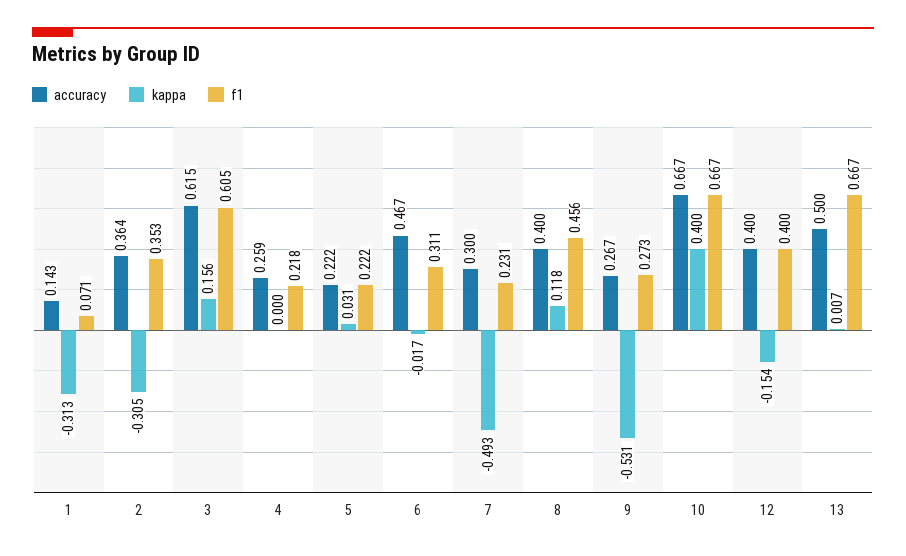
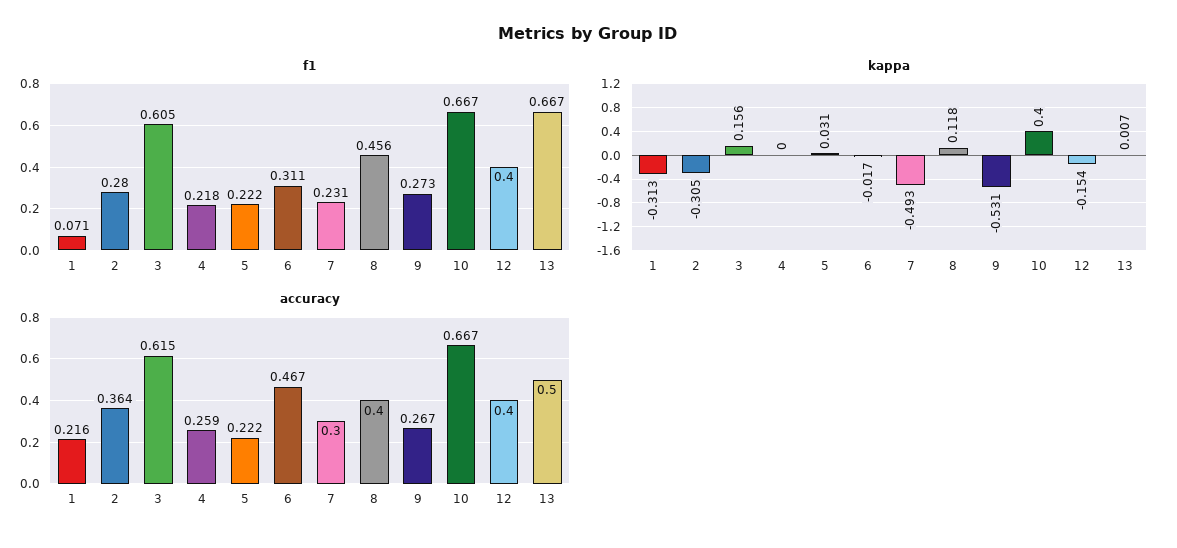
  {
    "accuracy": {
-     "1": 0.143,
+     "1": 0.216,
      "2": 0.364,
      "3": 0.615,
      "4": 0.259,
      "5": 0.222,
      "6": 0.467,
      "7": 0.3,
      "8": 0.4,
      "9": 0.267,
      "10": 0.667,
      "12": 0.4,
      "13": 0.5
    },
    "kappa": {
      "1": -0.313,
      "2": -0.305,
      "3": 0.156,
      "4": 0,
      "5": 0.031,
      "6": -0.017,
      "7": -0.493,
      "8": 0.118,
      "9": -0.531,
      "10": 0.4,
      "12": -0.154,
      "13": 0.007
    },
    "f1": {
      "1": 0.071,
-     "2": 0.353,
+     "2": 0.28,
      "3": 0.605,
      "4": 0.218,
      "5": 0.222,
      "6": 0.311,
      "7": 0.231,
      "8": 0.456,
      "9": 0.273,
      "10": 0.667,
      "12": 0.4,
      "13": 0.667
    }
  }

